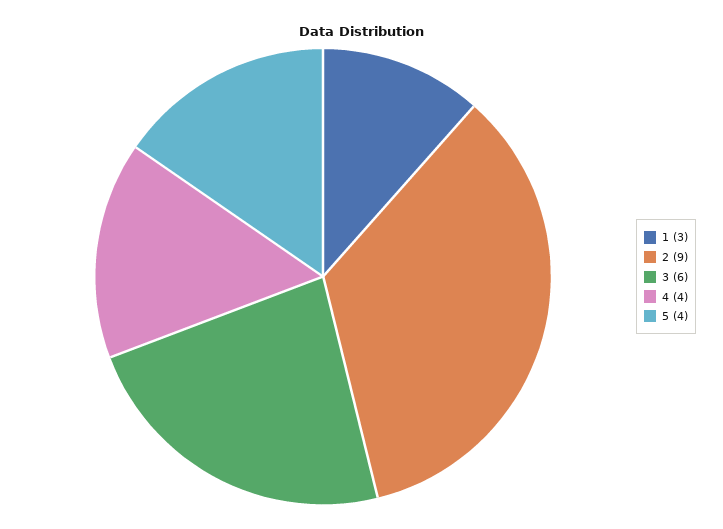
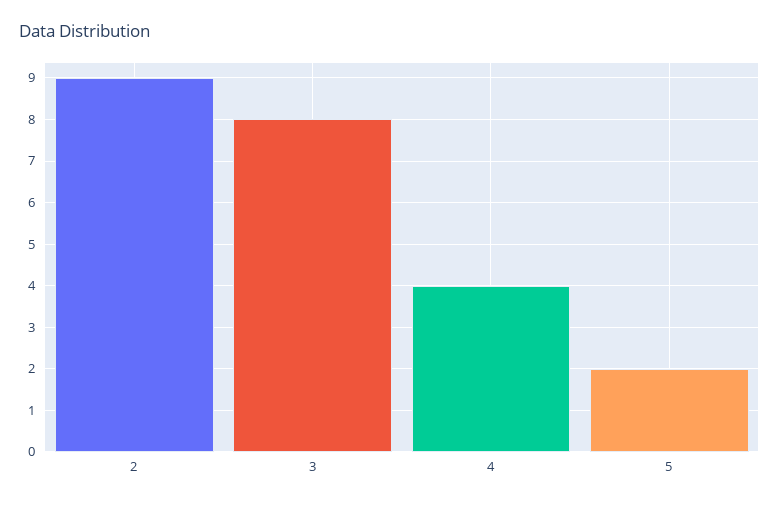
  {
-   "1": 3,
    "2": 9,
-   "3": 6,
+   "3": 8,
    "4": 4,
-   "5": 4
+   "5": 2
  }

